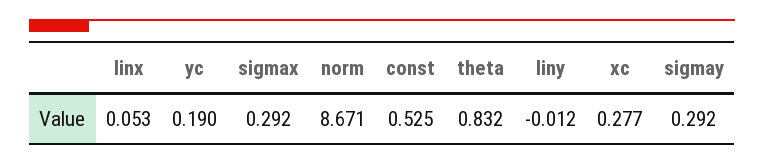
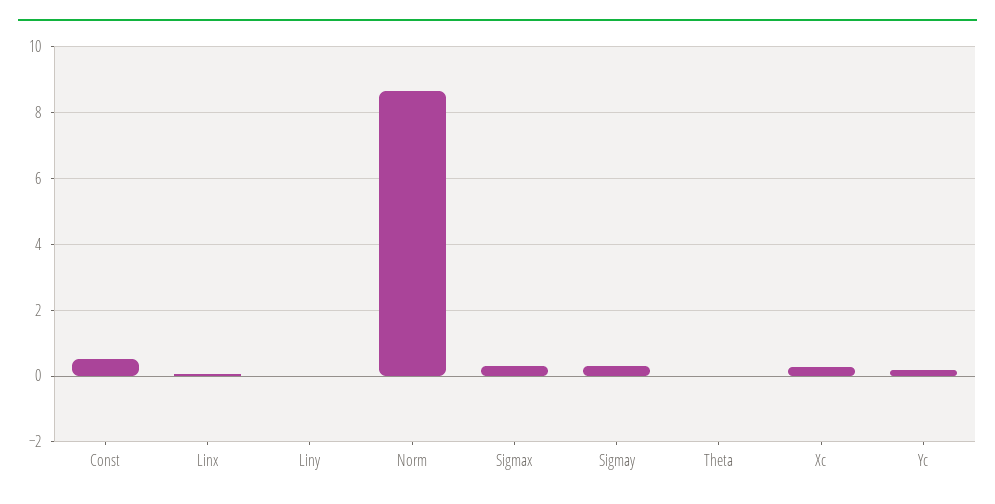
  {
    "linx": 0.053,
    "yc": 0.19,
    "sigmax": 0.292,
    "norm": 8.671,
    "const": 0.525,
-   "theta": 0.832,
+   "theta": 0,
    "liny": -0.012,
    "xc": 0.277,
    "sigmay": 0.292
  }

